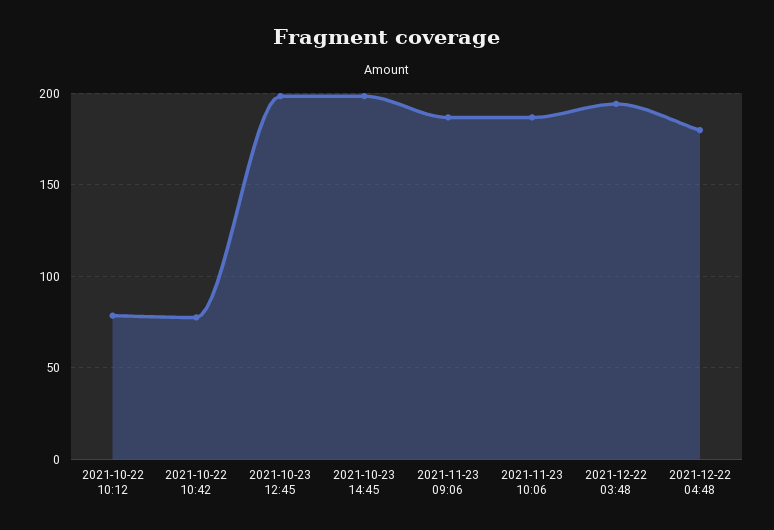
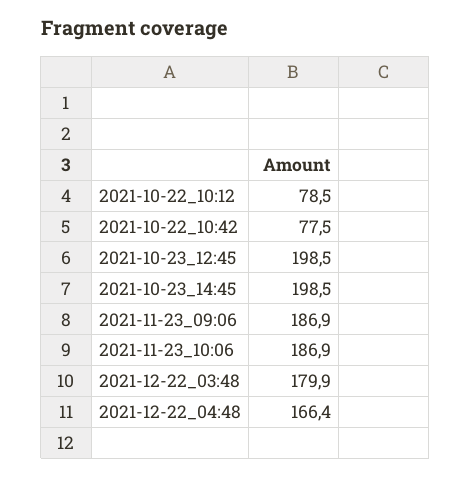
  {
    "2021-10-22 10:12": 78.5,
    "2021-10-22 10:42": 77.5,
    "2021-10-23 12:45": 198.5,
    "2021-10-23 14:45": 198.5,
    "2021-11-23 09:06": 186.9,
    "2021-11-23 10:06": 186.9,
-   "2021-12-22 03:48": 195,
+   "2021-12-22 03:48": 179.9,
-   "2021-12-22 04:48": 180
+   "2021-12-22 04:48": 166.4
  }

